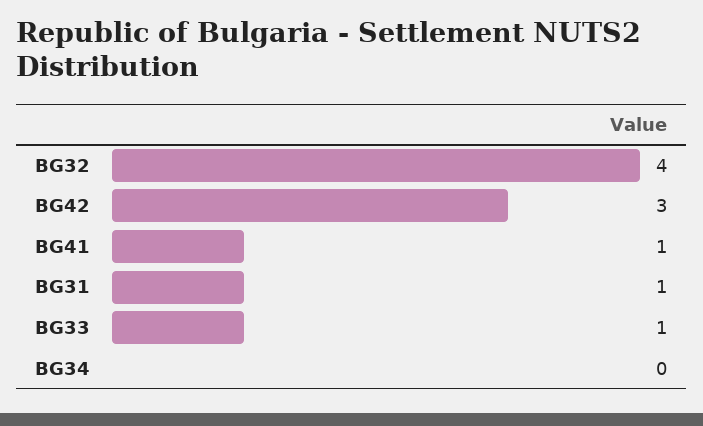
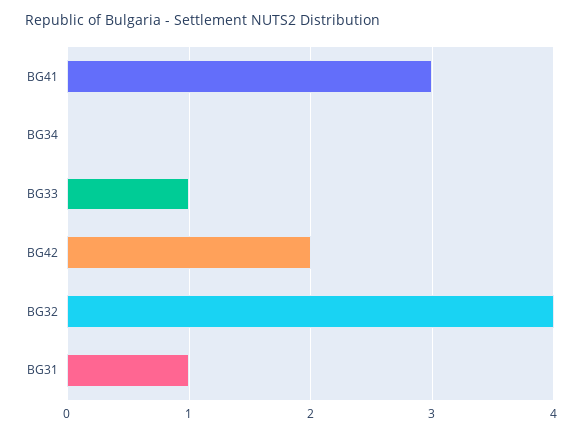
  {
    "BG32": 4,
-   "BG42": 3,
+   "BG42": 2,
-   "BG41": 1,
+   "BG41": 3,
    "BG31": 1,
    "BG33": 1,
    "BG34": 0
  }

